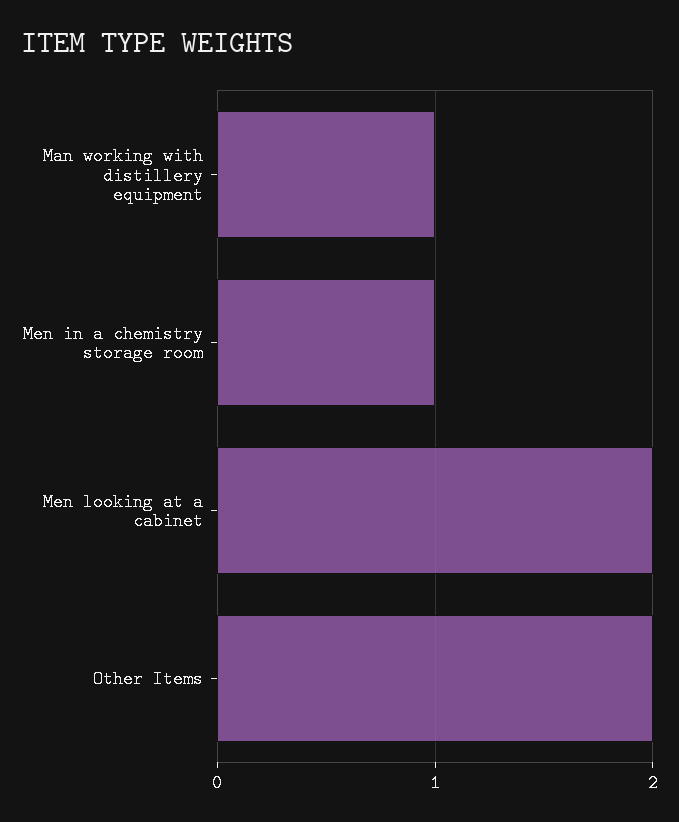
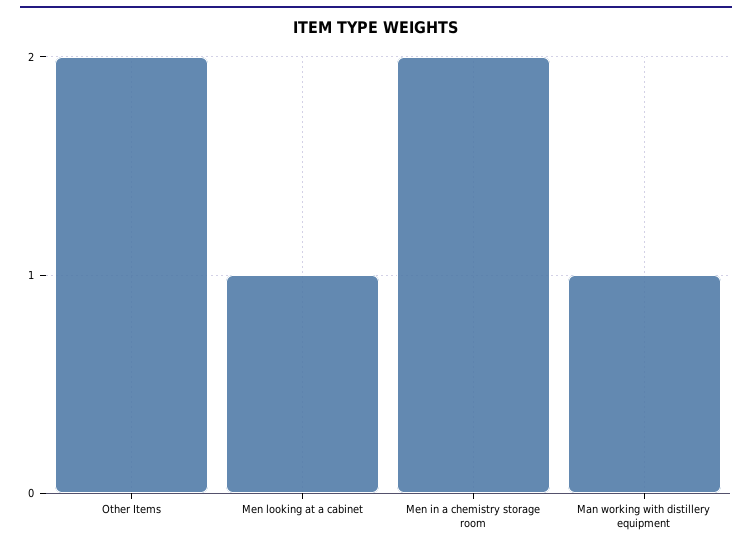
  {
    "Man working with distillery equipment": 1,
-   "Men in a chemistry storage room": 1,
+   "Men in a chemistry storage room": 2,
-   "Men looking at a cabinet": 2,
+   "Men looking at a cabinet": 1,
    "Other Items": 2
  }

